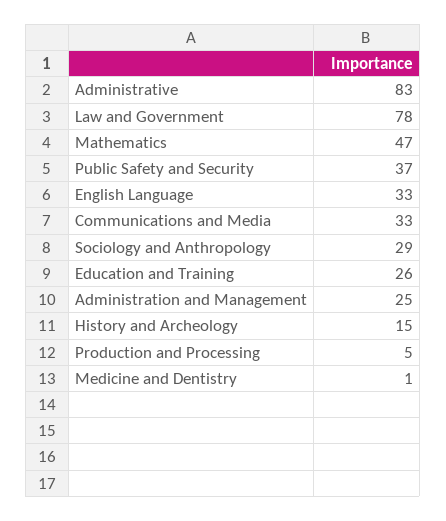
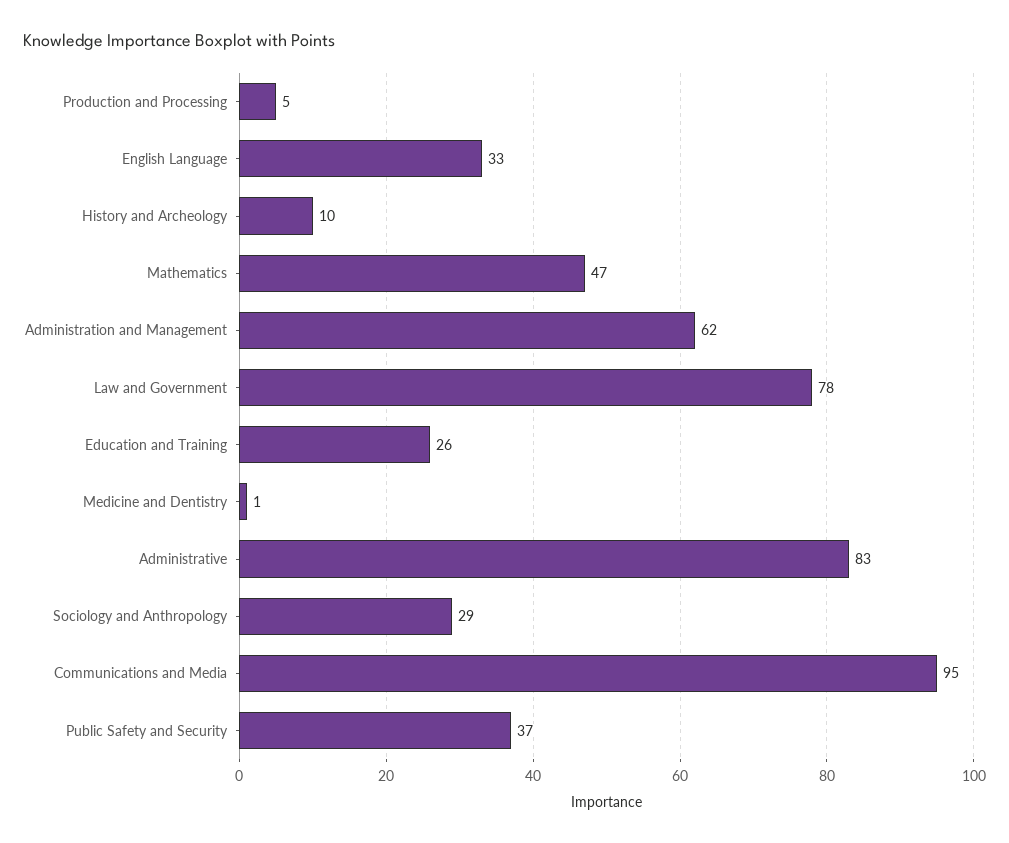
  {
    "Administrative": 83,
    "Law and Government": 78,
    "Mathematics": 47,
    "Public Safety and Security": 37,
    "English Language": 33,
-   "Communications and Media": 33,
+   "Communications and Media": 95,
    "Sociology and Anthropology": 29,
    "Education and Training": 26,
-   "Administration and Management": 25,
+   "Administration and Management": 62,
-   "History and Archeology": 15,
+   "History and Archeology": 10,
    "Production and Processing": 5,
    "Medicine and Dentistry": 1
  }

